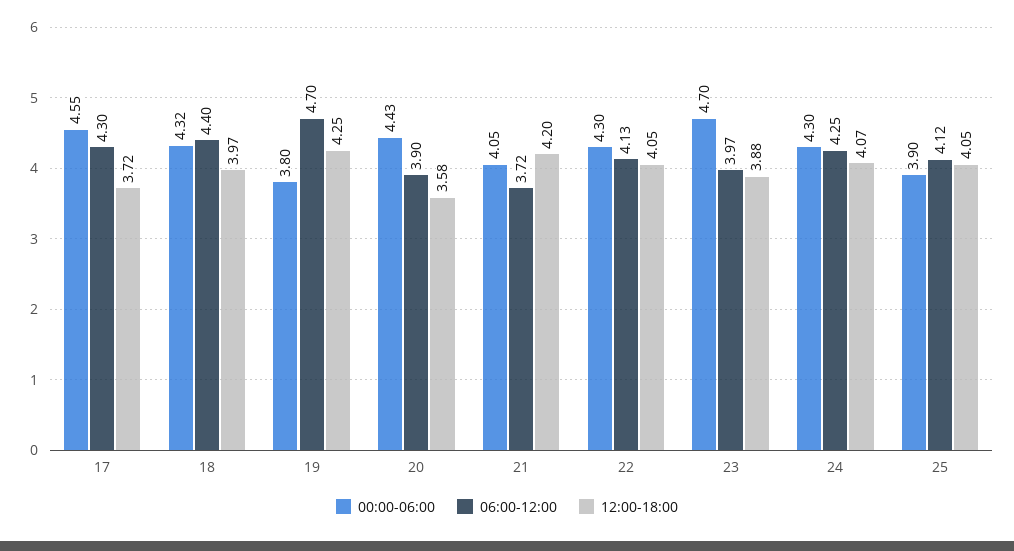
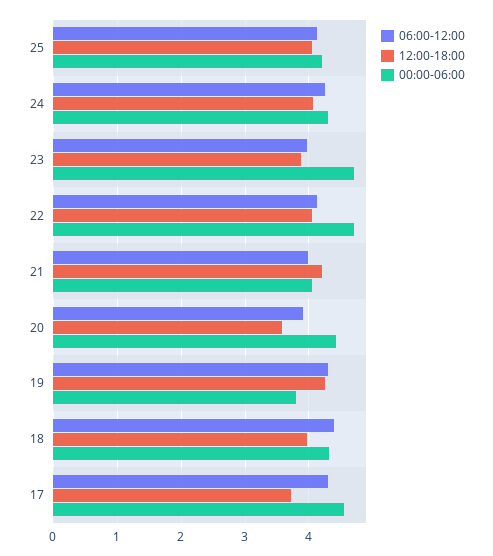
  {
    "00:00-06:00": {
      "17": 4.55,
      "18": 4.32,
      "19": 3.8,
      "20": 4.43,
      "21": 4.05,
-     "22": 4.3,
+     "22": 4.7,
      "23": 4.7,
      "24": 4.3,
-     "25": 3.9
+     "25": 4.2
    },
    "06:00-12:00": {
      "17": 4.3,
      "18": 4.4,
-     "19": 4.7,
+     "19": 4.3,
      "20": 3.9,
-     "21": 3.72,
+     "21": 4,
      "22": 4.13,
      "23": 3.97,
      "24": 4.25,
      "25": 4.12
    },
    "12:00-18:00": {
      "17": 3.72,
      "18": 3.97,
      "19": 4.25,
      "20": 3.58,
      "21": 4.2,
      "22": 4.05,
      "23": 3.88,
      "24": 4.07,
      "25": 4.05
    }
  }

